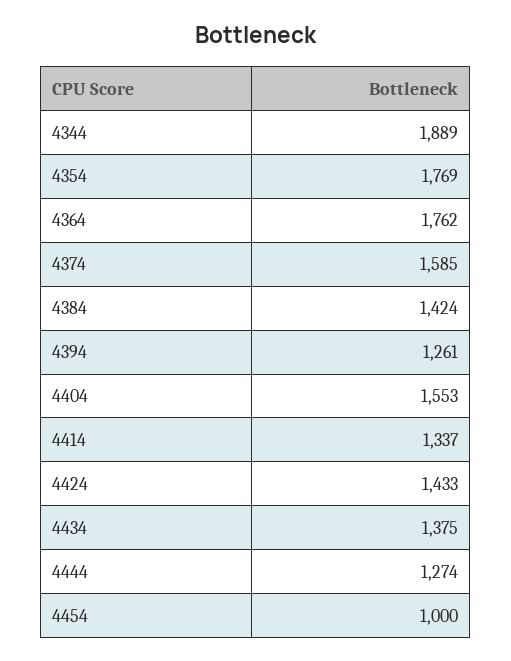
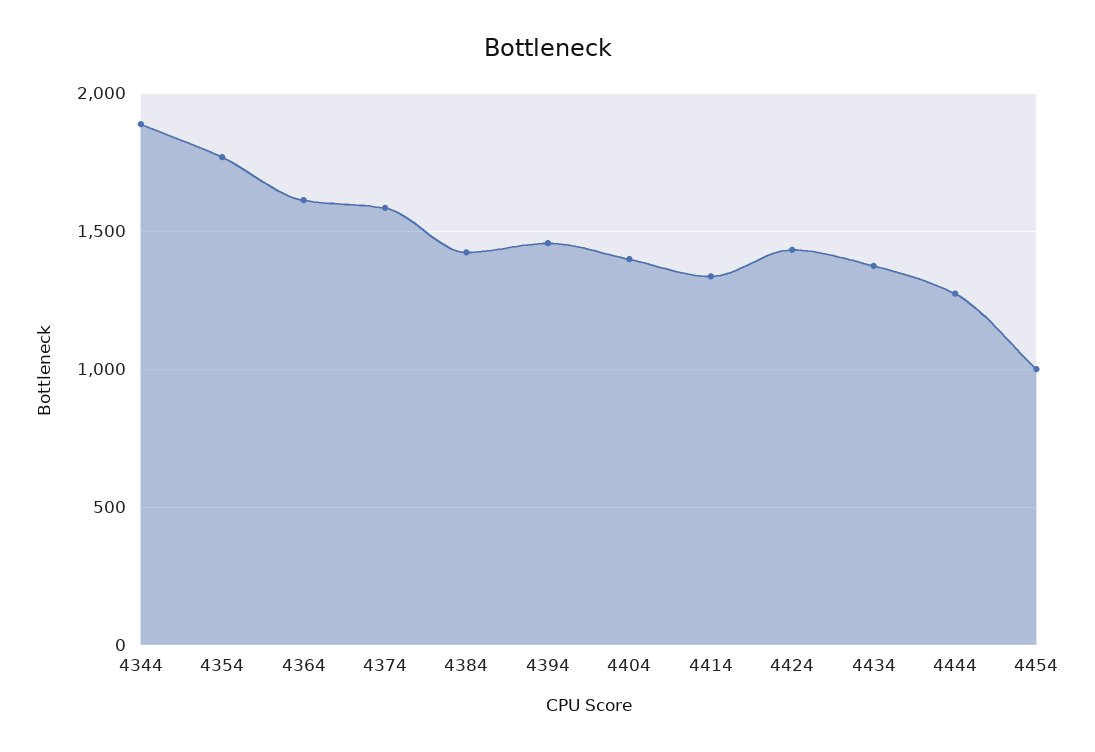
  {
    "4344": 1889,
    "4354": 1769,
-   "4364": 1762,
+   "4364": 1600,
    "4374": 1585,
    "4384": 1424,
-   "4394": 1261,
+   "4394": 1450,
-   "4404": 1553,
+   "4404": 1400,
    "4414": 1337,
    "4424": 1433,
    "4434": 1375,
    "4444": 1274,
    "4454": 1000
  }

